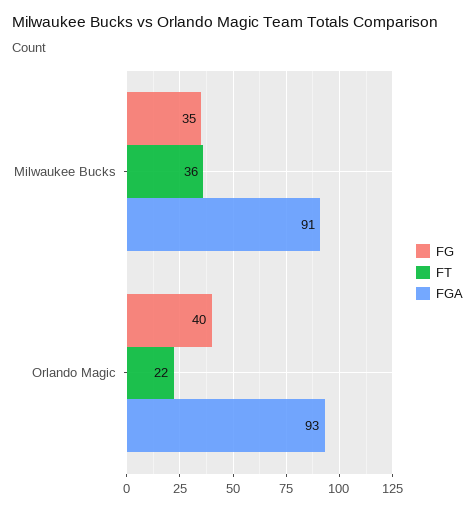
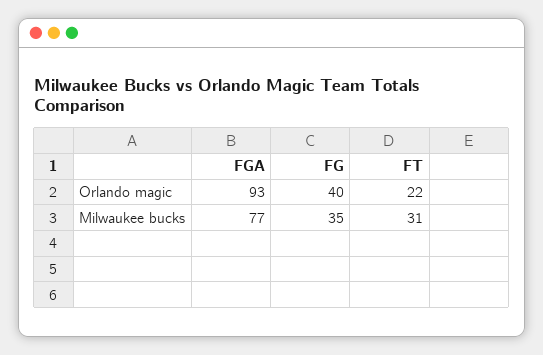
  {
    "FG": {
      "Milwaukee Bucks": 35,
      "Orlando Magic": 40
    },
    "FT": {
-     "Milwaukee Bucks": 36,
+     "Milwaukee Bucks": 31,
      "Orlando Magic": 22
    },
    "FGA": {
-     "Milwaukee Bucks": 91,
+     "Milwaukee Bucks": 77,
      "Orlando Magic": 93
    }
  }

